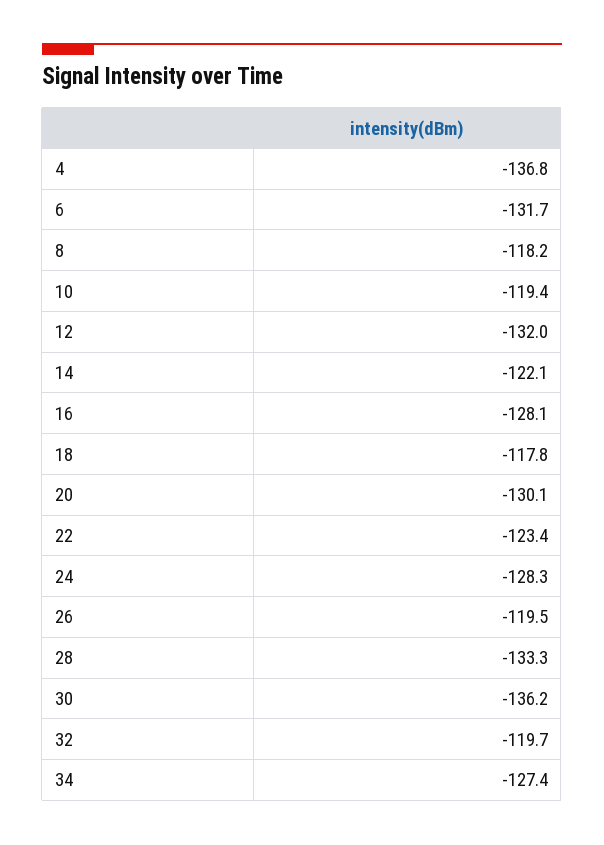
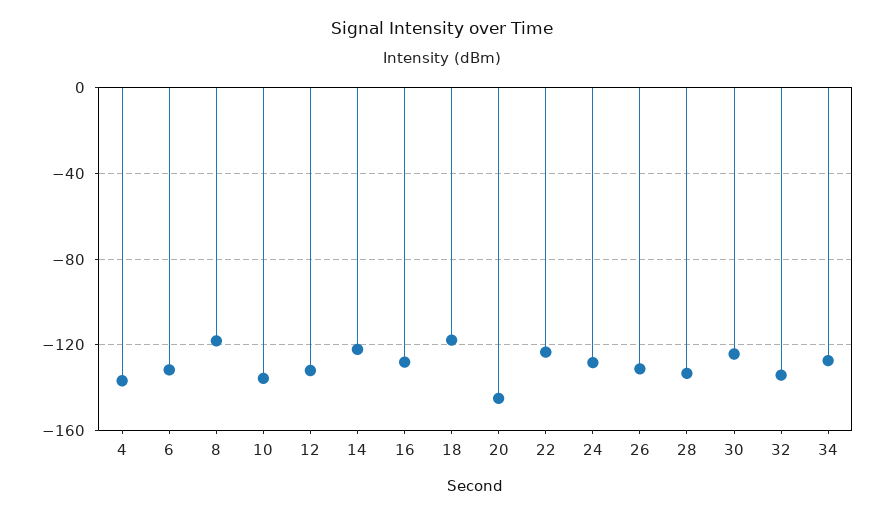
  {
    "4": -136.8,
    "6": -131.7,
    "8": -118.2,
-   "10": -119.4,
+   "10": -135,
    "12": -132,
    "14": -122.1,
    "16": -128.1,
    "18": -117.8,
-   "20": -130.1,
+   "20": -145,
    "22": -123.4,
    "24": -128.3,
-   "26": -119.5,
+   "26": -130,
    "28": -133.3,
-   "30": -136.2,
+   "30": -125,
-   "32": -119.7,
+   "32": -135,
    "34": -127.4
  }

